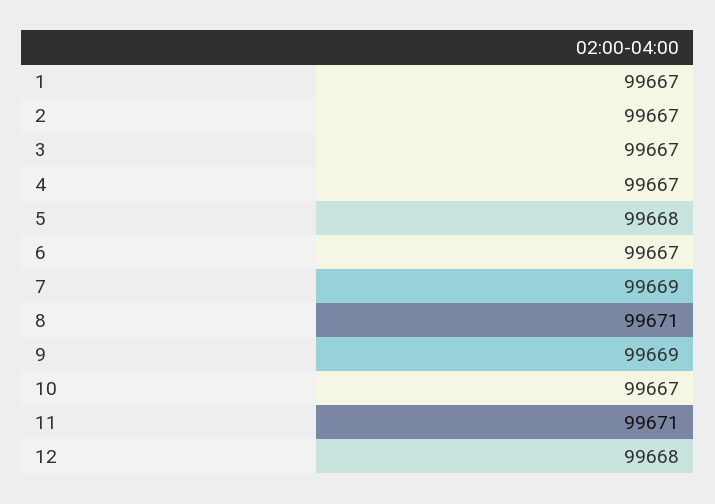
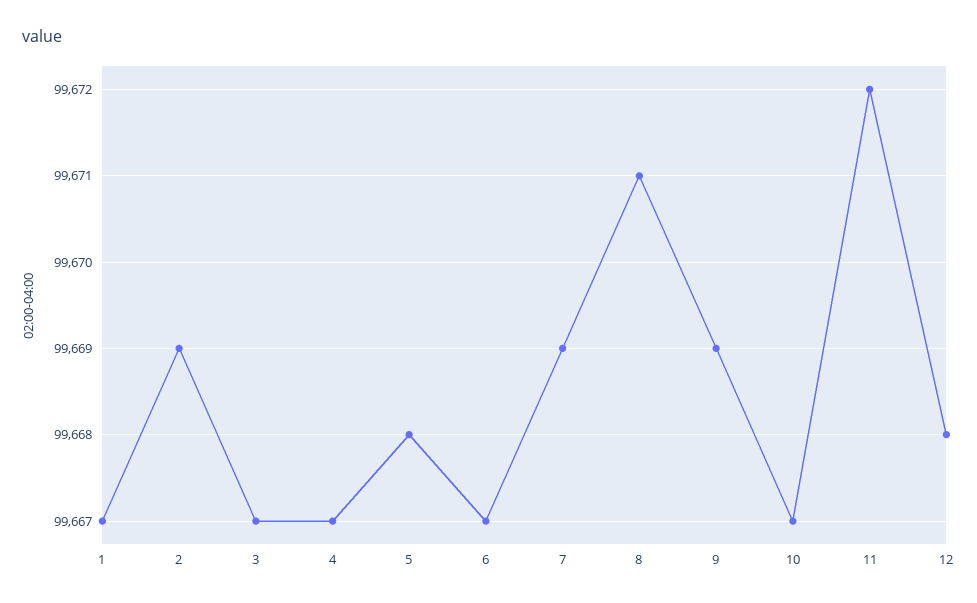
  {
    "1": 99667,
-   "2": 99667,
+   "2": 99669,
    "3": 99667,
    "4": 99667,
    "5": 99668,
    "6": 99667,
    "7": 99669,
    "8": 99671,
    "9": 99669,
    "10": 99667,
-   "11": 99671,
+   "11": 99672,
    "12": 99668
  }

